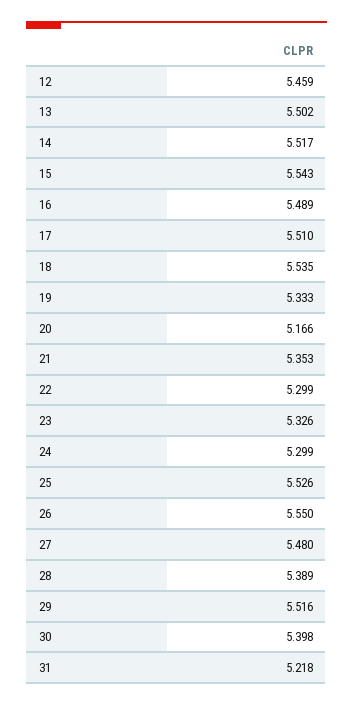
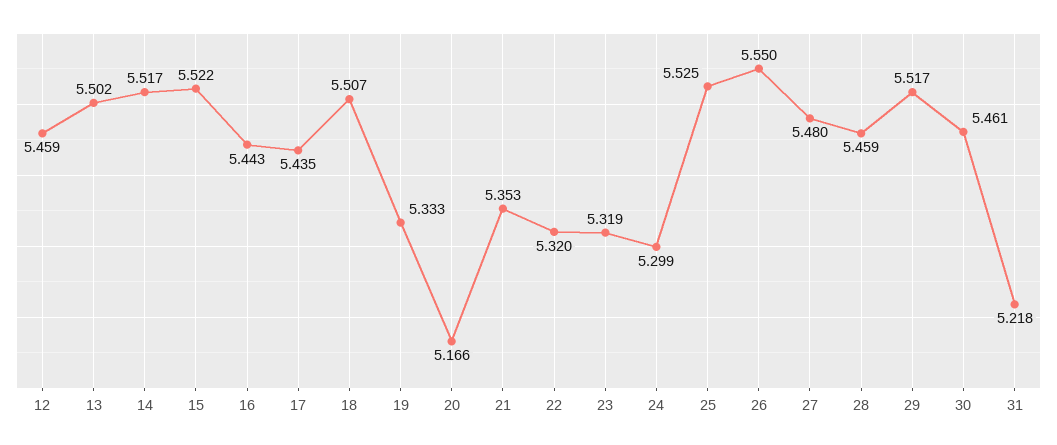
  {
    "12": 5.459,
    "13": 5.502,
    "14": 5.517,
-   "15": 5.543,
+   "15": 5.522,
-   "16": 5.489,
+   "16": 5.443,
-   "17": 5.51,
+   "17": 5.435,
-   "18": 5.535,
+   "18": 5.507,
    "19": 5.333,
    "20": 5.166,
    "21": 5.353,
-   "22": 5.299,
+   "22": 5.32,
-   "23": 5.326,
+   "23": 5.319,
    "24": 5.299,
-   "25": 5.526,
+   "25": 5.525,
    "26": 5.55,
    "27": 5.48,
-   "28": 5.389,
+   "28": 5.459,
-   "29": 5.516,
+   "29": 5.517,
-   "30": 5.398,
+   "30": 5.461,
    "31": 5.218
  }

